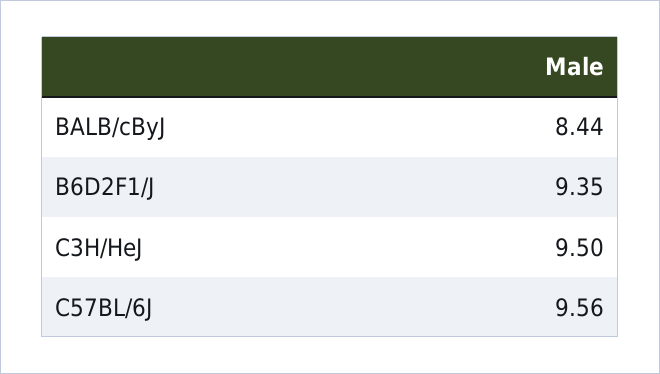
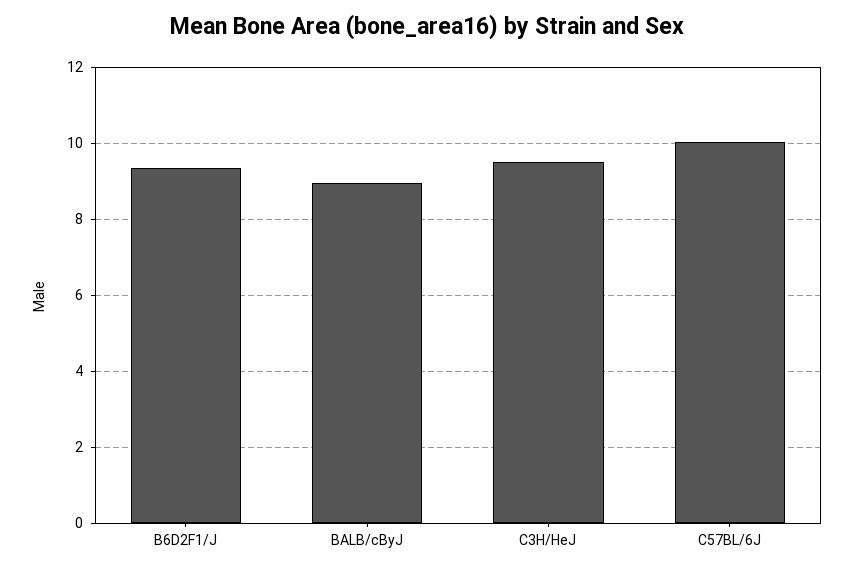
  {
-   "BALB/cByJ": 8.44,
+   "BALB/cByJ": 9,
    "B6D2F1/J": 9.35,
    "C3H/HeJ": 9.5,
-   "C57BL/6J": 9.56
+   "C57BL/6J": 10
  }

